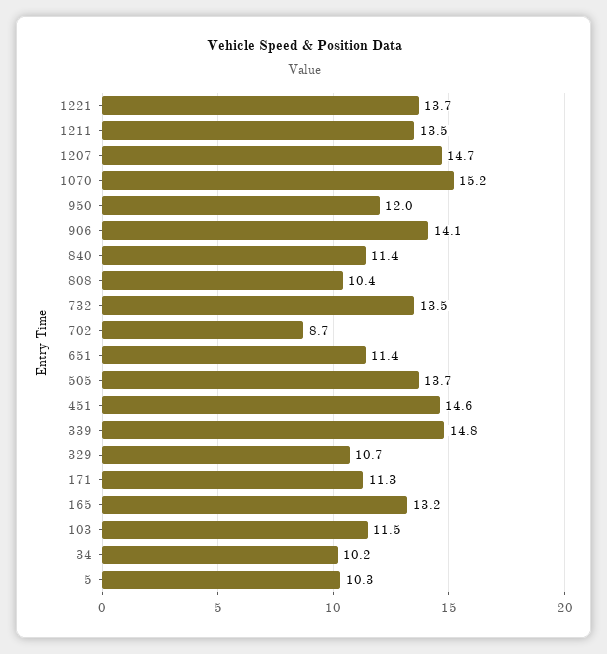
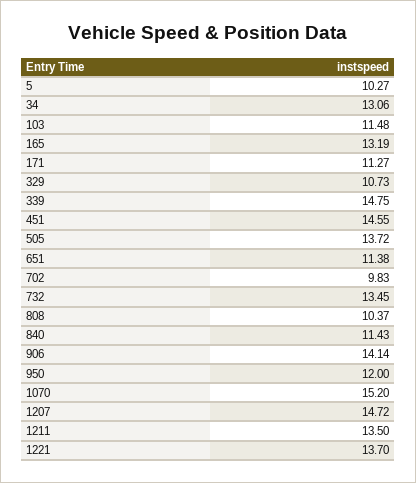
  {
    "1221": 13.7,
    "1211": 13.5,
    "1207": 14.72,
    "1070": 15.2,
    "950": 12,
    "906": 14.14,
    "840": 11.43,
    "808": 10.37,
    "732": 13.45,
-   "702": 8.7,
+   "702": 9.83,
    "651": 11.38,
    "505": 13.72,
    "451": 14.55,
    "339": 14.75,
    "329": 10.73,
    "171": 11.27,
    "165": 13.19,
    "103": 11.48,
-   "34": 10.2,
+   "34": 13.06,
    "5": 10.27
  }

